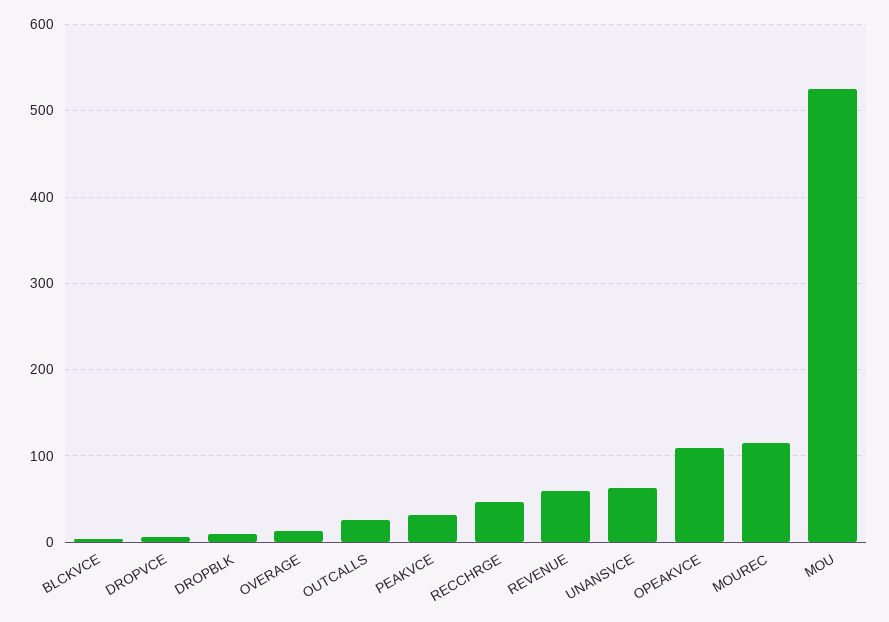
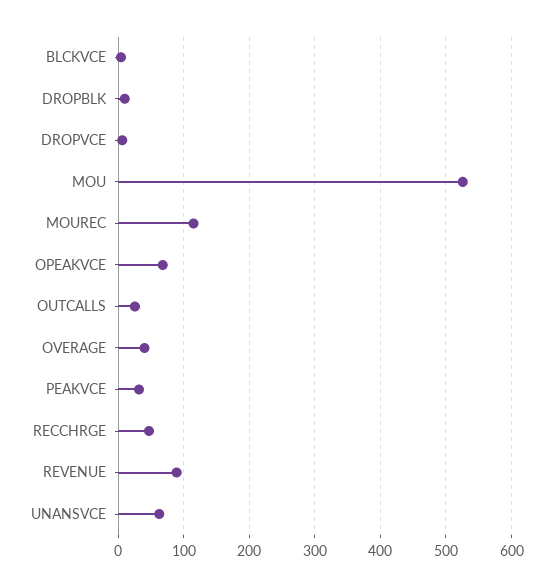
  {
    "BLCKVCE": 0,
    "DROPVCE": 10,
    "DROPBLK": 10,
-   "OVERAGE": 10,
+   "OVERAGE": 40,
    "OUTCALLS": 30,
    "PEAKVCE": 30,
    "RECCHRGE": 50,
-   "REVENUE": 60,
+   "REVENUE": 90,
    "UNANSVCE": 60,
-   "OPEAKVCE": 110,
+   "OPEAKVCE": 70,
    "MOUREC": 110,
    "MOU": 530
  }

